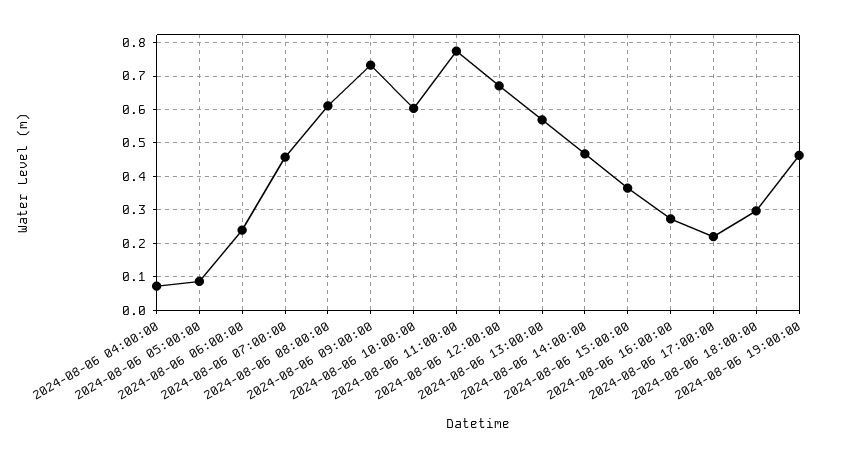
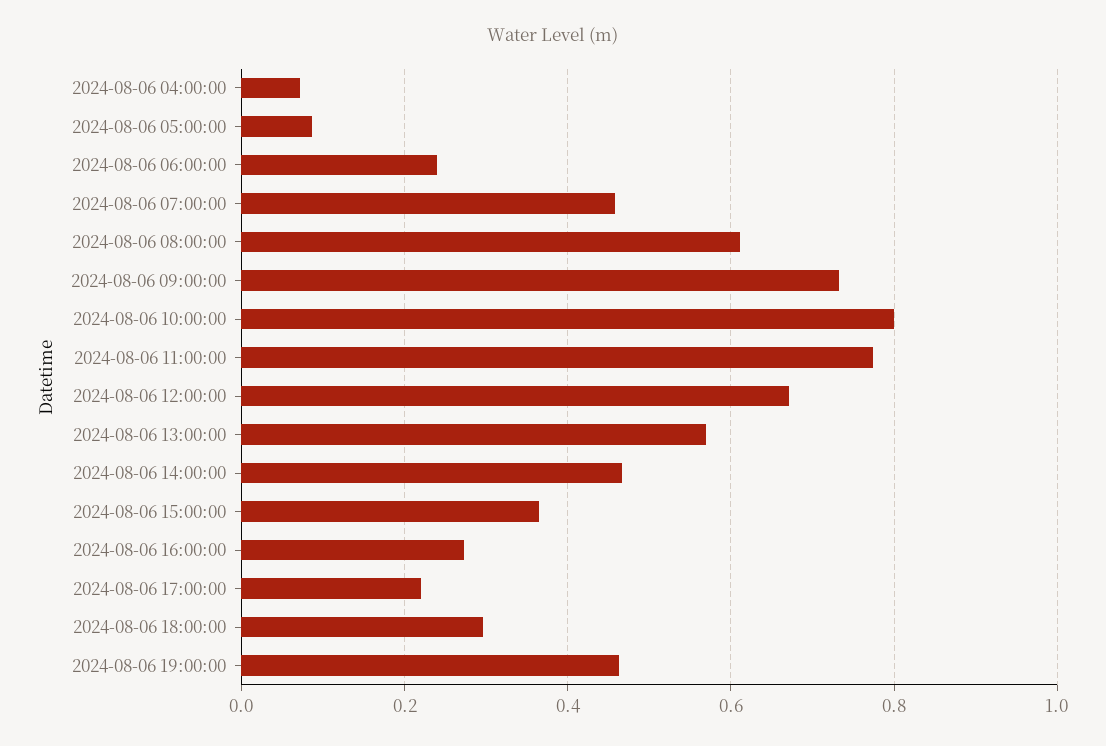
  {
    "2024-08-06 04:00:00": 0.08,
    "2024-08-06 05:00:00": 0.08,
    "2024-08-06 06:00:00": 0.24,
    "2024-08-06 07:00:00": 0.46,
    "2024-08-06 08:00:00": 0.62,
    "2024-08-06 09:00:00": 0.74,
-   "2024-08-06 10:00:00": 0.6,
+   "2024-08-06 10:00:00": 0.8,
    "2024-08-06 11:00:00": 0.78,
    "2024-08-06 12:00:00": 0.68,
    "2024-08-06 13:00:00": 0.56,
    "2024-08-06 14:00:00": 0.46,
    "2024-08-06 15:00:00": 0.36,
    "2024-08-06 16:00:00": 0.28,
    "2024-08-06 17:00:00": 0.22,
    "2024-08-06 18:00:00": 0.3,
    "2024-08-06 19:00:00": 0.46
  }

